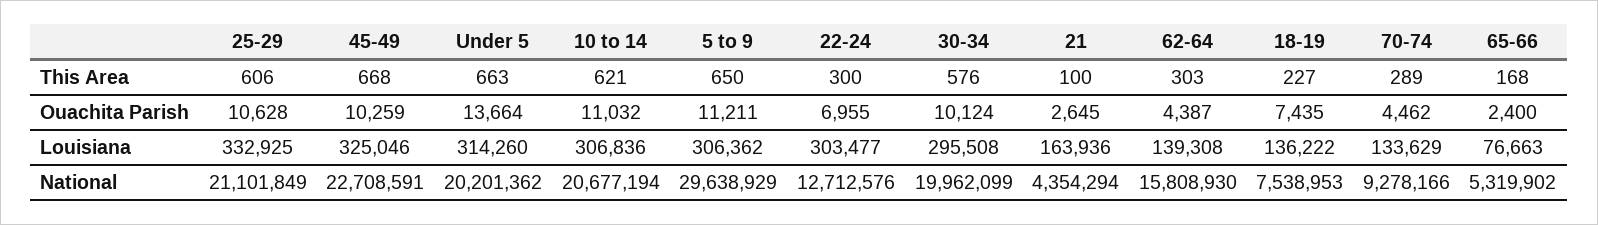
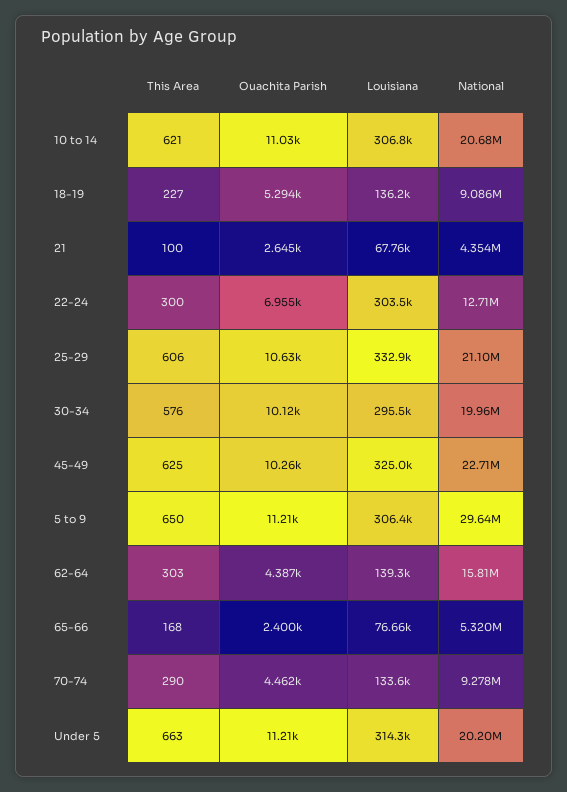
  {
    "25-29": {
      "This Area": 606,
      "Ouachita Parish": 10628,
      "Louisiana": 332925,
      "National": 21101849
    },
    "45-49": {
-     "This Area": 668,
+     "This Area": 625,
      "Ouachita Parish": 10259,
      "Louisiana": 325046,
      "National": 22708591
    },
    "Under 5": {
      "This Area": 663,
-     "Ouachita Parish": 13664,
+     "Ouachita Parish": 11210,
      "Louisiana": 314260,
      "National": 20201362
    },
    "10 to 14": {
      "This Area": 621,
      "Ouachita Parish": 11032,
      "Louisiana": 306836,
      "National": 20677194
    },
    "5 to 9": {
      "This Area": 650,
      "Ouachita Parish": 11211,
      "Louisiana": 306362,
      "National": 29638929
    },
    "22-24": {
      "This Area": 300,
      "Ouachita Parish": 6955,
      "Louisiana": 303477,
      "National": 12712576
    },
    "30-34": {
      "This Area": 576,
      "Ouachita Parish": 10124,
      "Louisiana": 295508,
      "National": 19962099
    },
    "21": {
      "This Area": 100,
      "Ouachita Parish": 2645,
-     "Louisiana": 163936,
+     "Louisiana": 67760,
      "National": 4354294
    },
    "62-64": {
      "This Area": 303,
      "Ouachita Parish": 4387,
      "Louisiana": 139308,
      "National": 15808930
    },
    "18-19": {
      "This Area": 227,
-     "Ouachita Parish": 7435,
+     "Ouachita Parish": 5294,
      "Louisiana": 136222,
-     "National": 7538953
+     "National": 9086000
    },
    "70-74": {
-     "This Area": 289,
+     "This Area": 290,
      "Ouachita Parish": 4462,
      "Louisiana": 133629,
      "National": 9278166
    },
    "65-66": {
      "This Area": 168,
      "Ouachita Parish": 2400,
      "Louisiana": 76663,
      "National": 5319902
    }
  }

